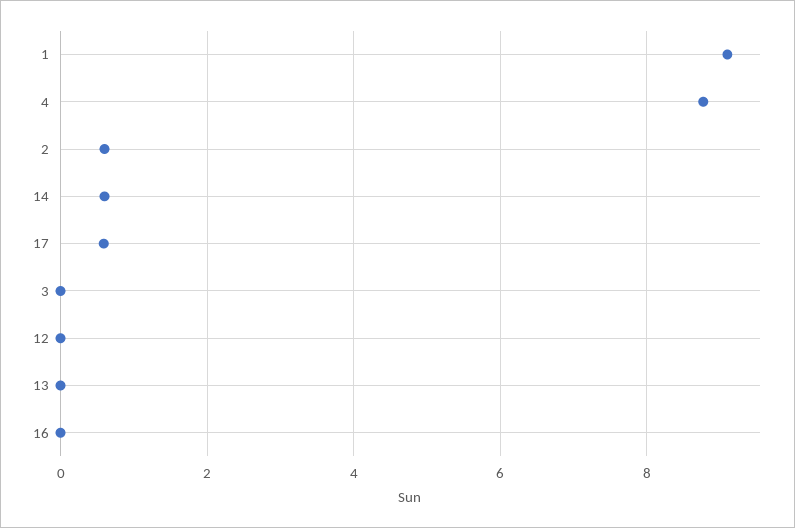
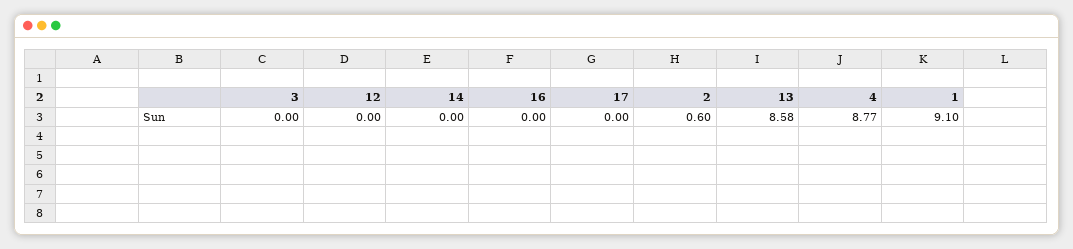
  {
    "1": 9.1,
    "4": 8.77,
    "2": 0.6,
-   "14": 0.6,
+   "14": 0,
-   "17": 0.6,
+   "17": 0,
    "3": 0,
    "12": 0,
-   "13": 0,
+   "13": 8.58,
    "16": 0
  }

